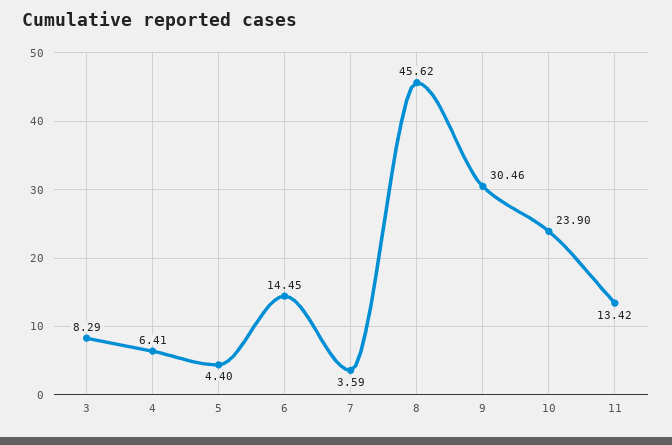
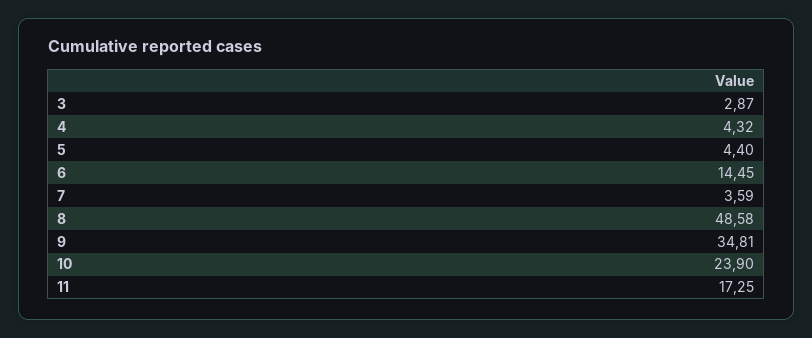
  {
-   "3": 8.29,
+   "3": 2.87,
-   "4": 6.41,
+   "4": 4.32,
    "5": 4.4,
    "6": 14.45,
    "7": 3.59,
-   "8": 45.62,
+   "8": 48.58,
-   "9": 30.46,
+   "9": 34.81,
    "10": 23.9,
-   "11": 13.42
+   "11": 17.25
  }

